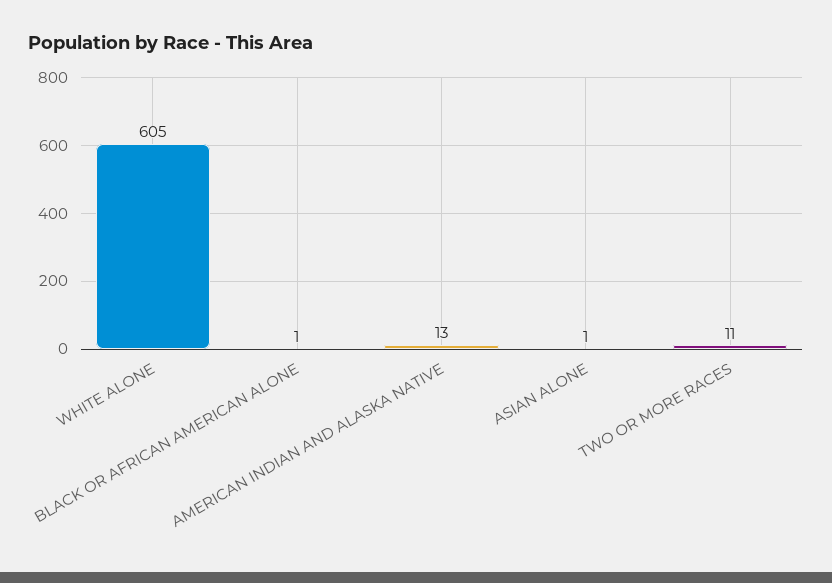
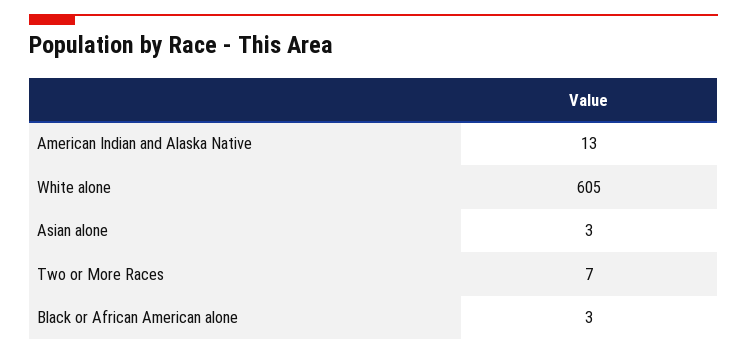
  {
    "WHITE ALONE": 605,
-   "BLACK OR AFRICAN AMERICAN ALONE": 1,
+   "BLACK OR AFRICAN AMERICAN ALONE": 3,
    "AMERICAN INDIAN AND ALASKA NATIVE": 13,
-   "ASIAN ALONE": 1,
+   "ASIAN ALONE": 3,
-   "TWO OR MORE RACES": 11
+   "TWO OR MORE RACES": 7
  }

